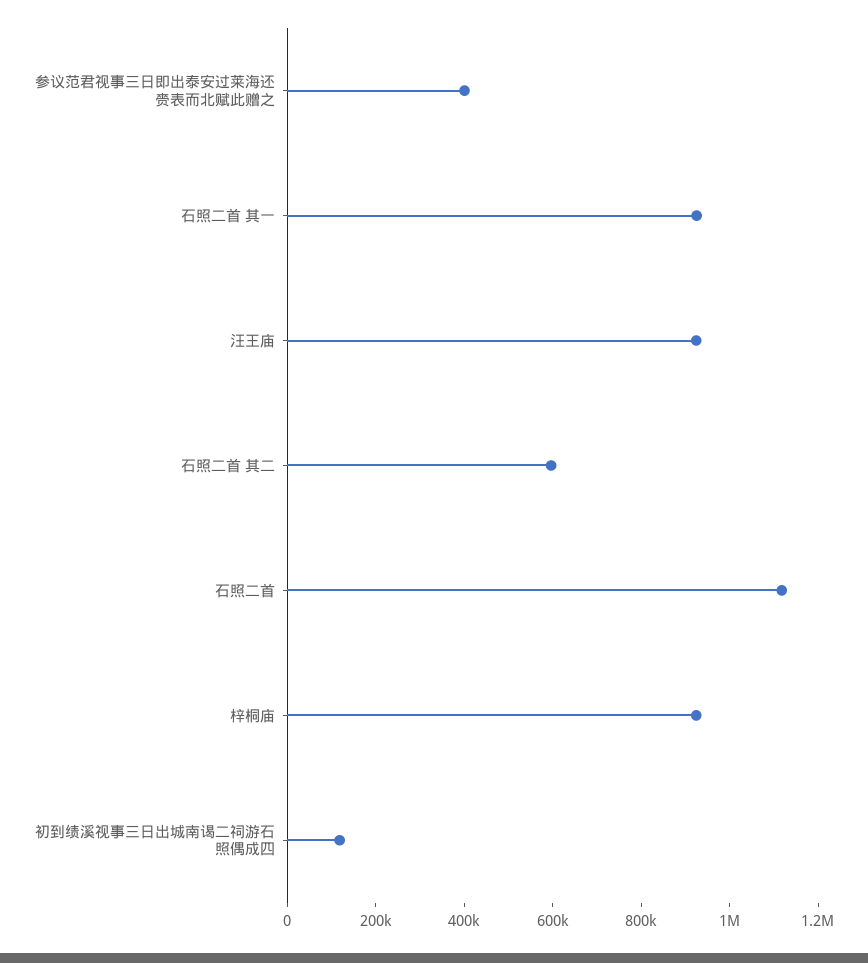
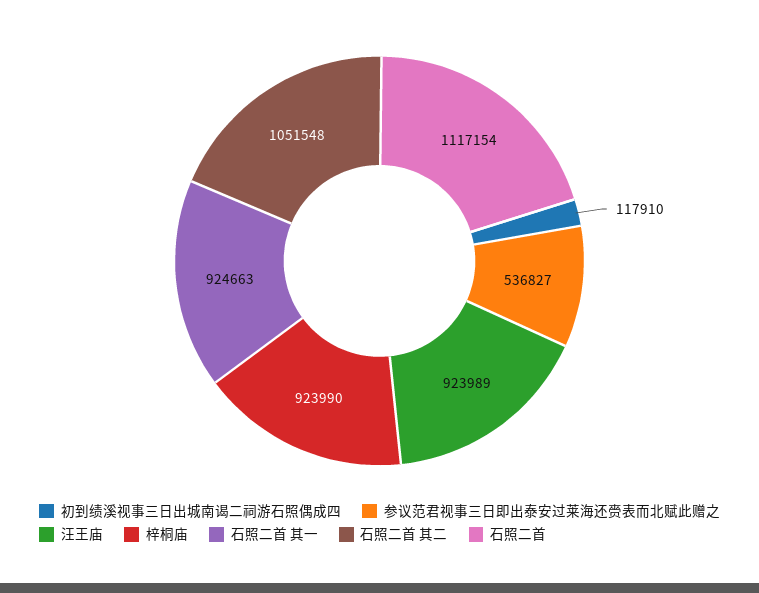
  {
-   "参议范君视事三日即出泰安过莱海还赍表而北赋此赠之": 400000,
+   "参议范君视事三日即出泰安过莱海还赍表而北赋此赠之": 536827,
    "石照二首 其一": 924663,
    "汪王庙": 923989,
-   "石照二首 其二": 600000,
+   "石照二首 其二": 1051548,
    "石照二首": 1117154,
    "梓桐庙": 923990,
    "初到绩溪视事三日出城南谒二祠游石照偶成四": 117910
  }

